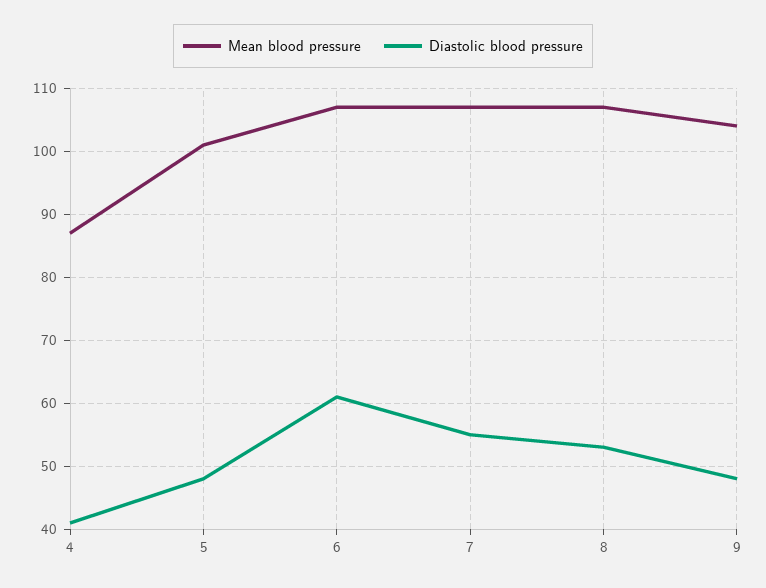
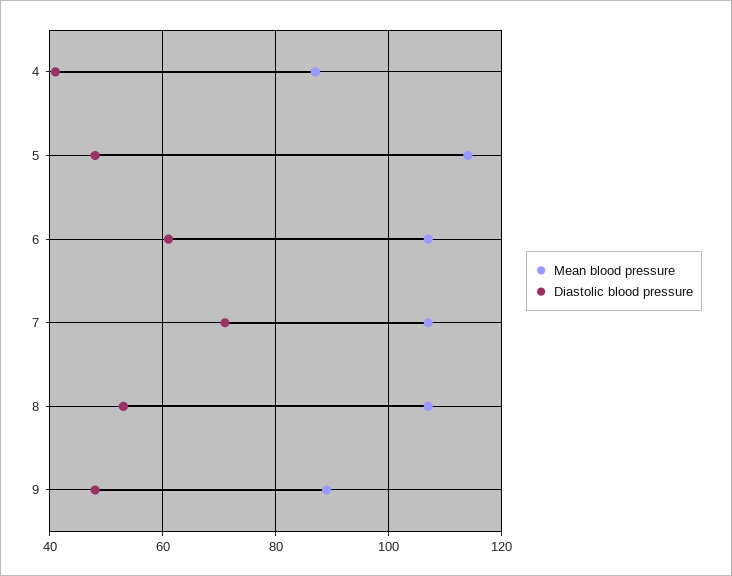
  {
    "Mean blood pressure": {
      "4": 87,
-     "5": 101,
+     "5": 115,
      "6": 107,
      "7": 107,
      "8": 107,
-     "9": 104
+     "9": 90
    },
    "Diastolic blood pressure": {
      "4": 41,
      "5": 48,
      "6": 61,
-     "7": 55,
+     "7": 70,
      "8": 53,
      "9": 48
    }
  }

